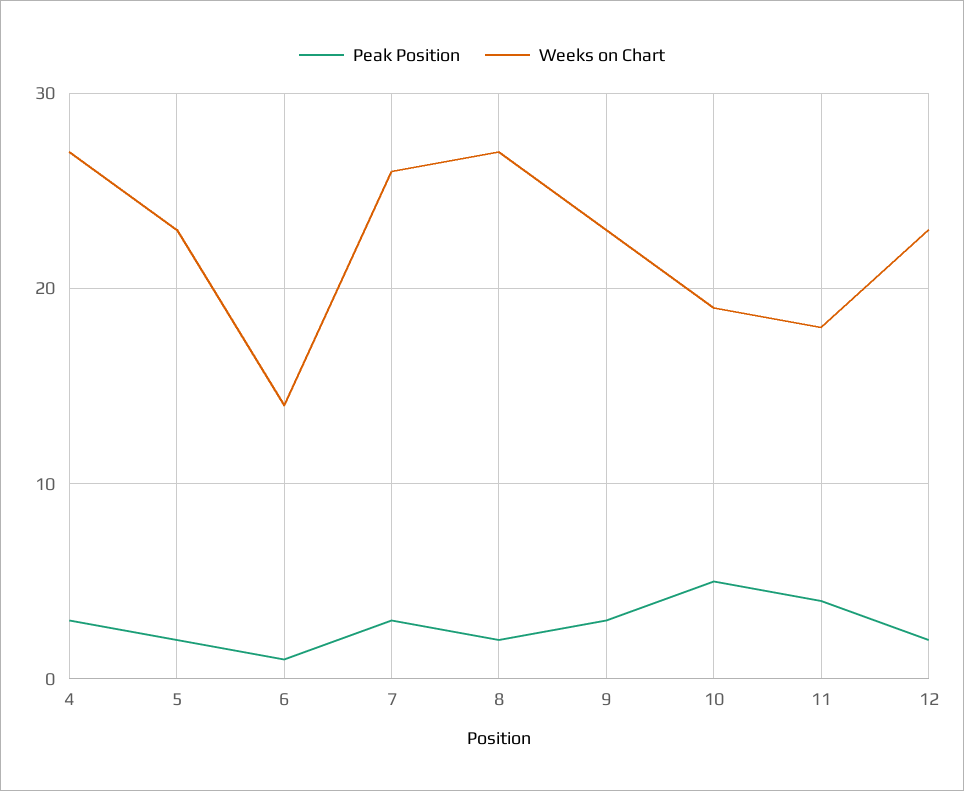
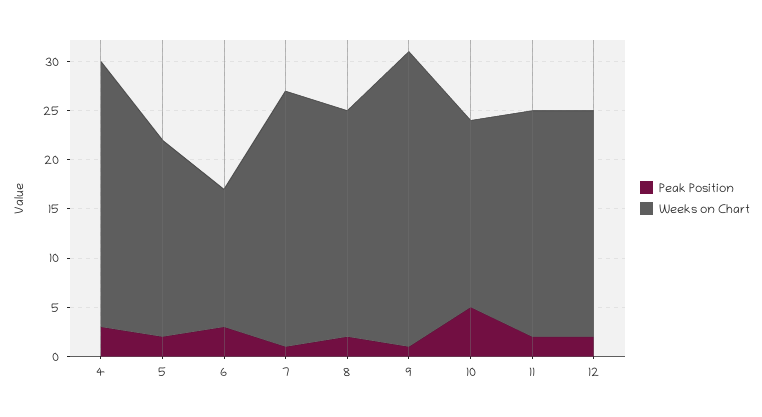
  {
    "Peak Position": {
      "4": 3,
      "5": 2,
-     "6": 1,
+     "6": 3,
-     "7": 3,
+     "7": 1,
      "8": 2,
-     "9": 3,
+     "9": 1,
      "10": 5,
-     "11": 4,
+     "11": 2,
      "12": 2
    },
    "Weeks on Chart": {
      "4": 27,
-     "5": 23,
+     "5": 20,
      "6": 14,
      "7": 26,
-     "8": 27,
+     "8": 23,
-     "9": 23,
+     "9": 30,
      "10": 19,
-     "11": 18,
+     "11": 23,
      "12": 23
    }
  }

